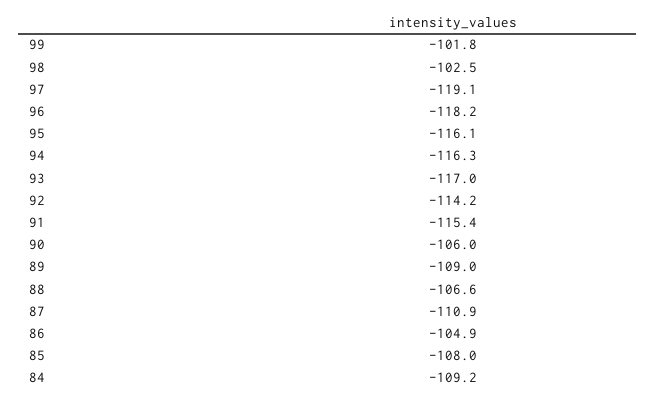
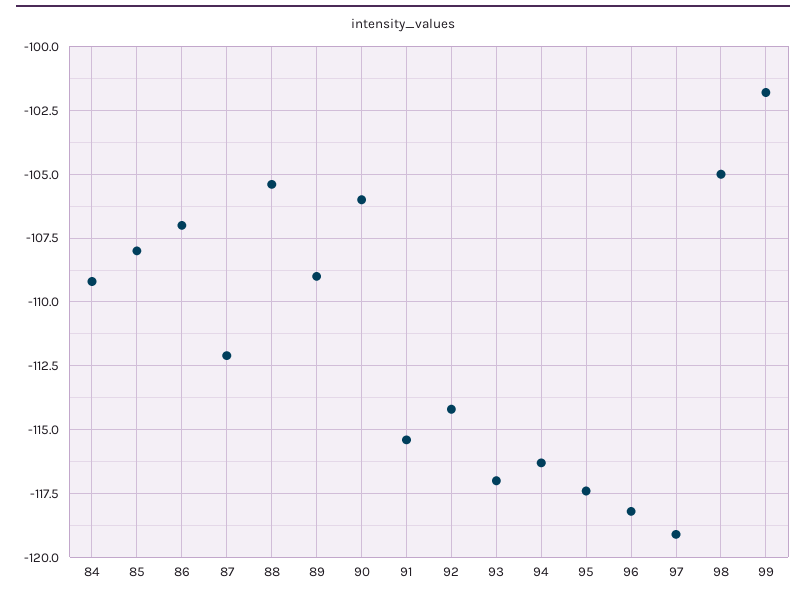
  {
    "99": -101.8,
-   "98": -102.5,
+   "98": -105,
    "97": -119.1,
    "96": -118.2,
-   "95": -116.1,
+   "95": -117.5,
    "94": -116.3,
    "93": -117,
    "92": -114.2,
    "91": -115.4,
    "90": -106,
    "89": -109,
-   "88": -106.6,
+   "88": -105.5,
-   "87": -110.9,
+   "87": -112,
-   "86": -104.9,
+   "86": -107,
    "85": -108,
    "84": -109.2
  }

